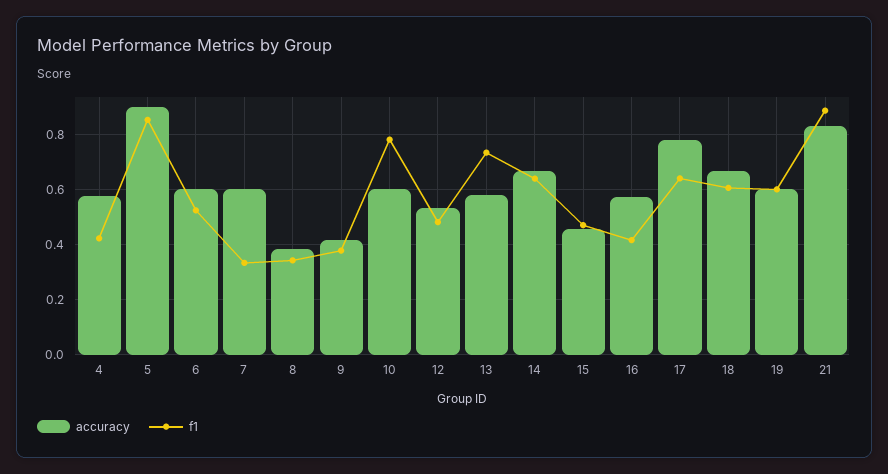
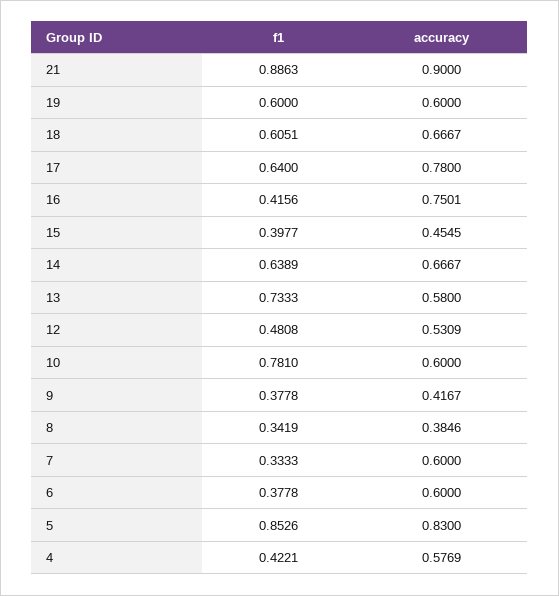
  {
    "accuracy": {
      "4": 0.5769,
-     "5": 0.9,
+     "5": 0.83,
      "6": 0.6,
      "7": 0.6,
      "8": 0.3846,
      "9": 0.4167,
      "10": 0.6,
      "12": 0.5309,
      "13": 0.58,
      "14": 0.6667,
      "15": 0.4545,
-     "16": 0.575,
+     "16": 0.7501,
      "17": 0.78,
      "18": 0.6667,
      "19": 0.6,
-     "21": 0.825
+     "21": 0.9
    },
    "f1": {
      "4": 0.4221,
      "5": 0.8526,
-     "6": 0.525,
+     "6": 0.3778,
      "7": 0.3333,
      "8": 0.3419,
      "9": 0.3778,
      "10": 0.781,
      "12": 0.4808,
      "13": 0.7333,
      "14": 0.6389,
-     "15": 0.475,
+     "15": 0.3977,
      "16": 0.4156,
      "17": 0.64,
      "18": 0.6051,
      "19": 0.6,
      "21": 0.8863
    }
  }

